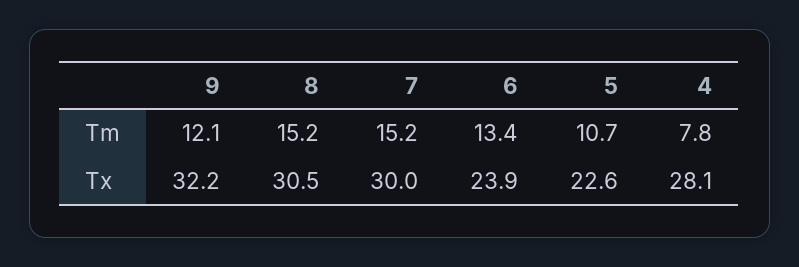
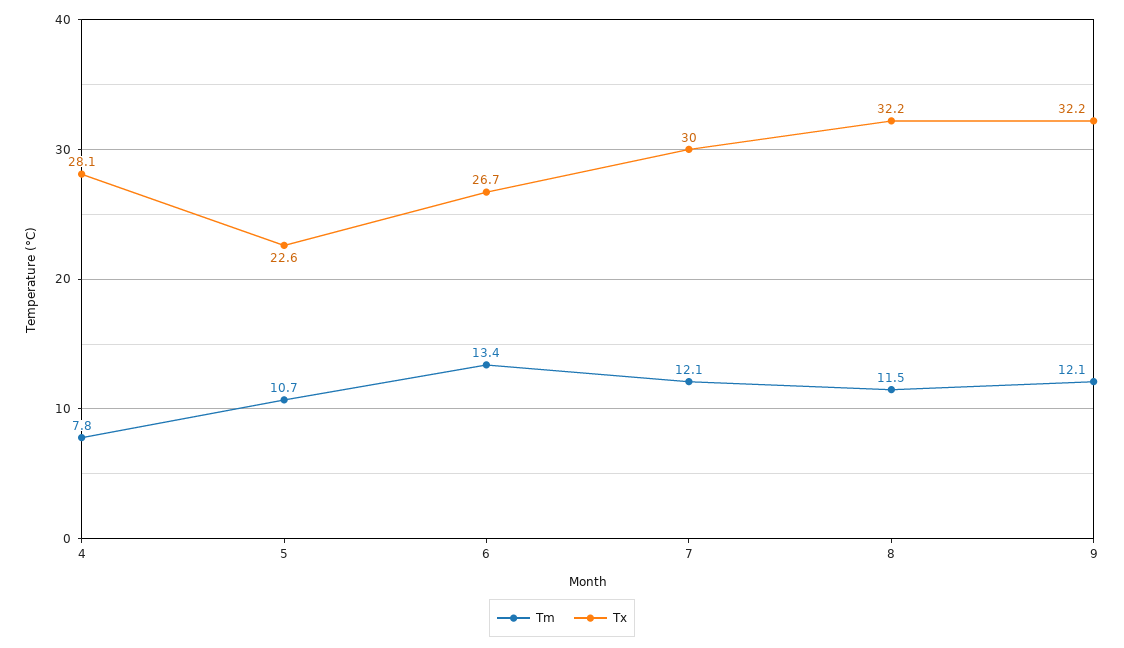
  {
    "Tm": {
      "9": 12.1,
-     "8": 15.2,
+     "8": 11.5,
-     "7": 15.2,
+     "7": 12.1,
      "6": 13.4,
      "5": 10.7,
      "4": 7.8
    },
    "Tx": {
      "9": 32.2,
-     "8": 30.5,
+     "8": 32.2,
      "7": 30,
-     "6": 23.9,
+     "6": 26.7,
      "5": 22.6,
      "4": 28.1
    }
  }

